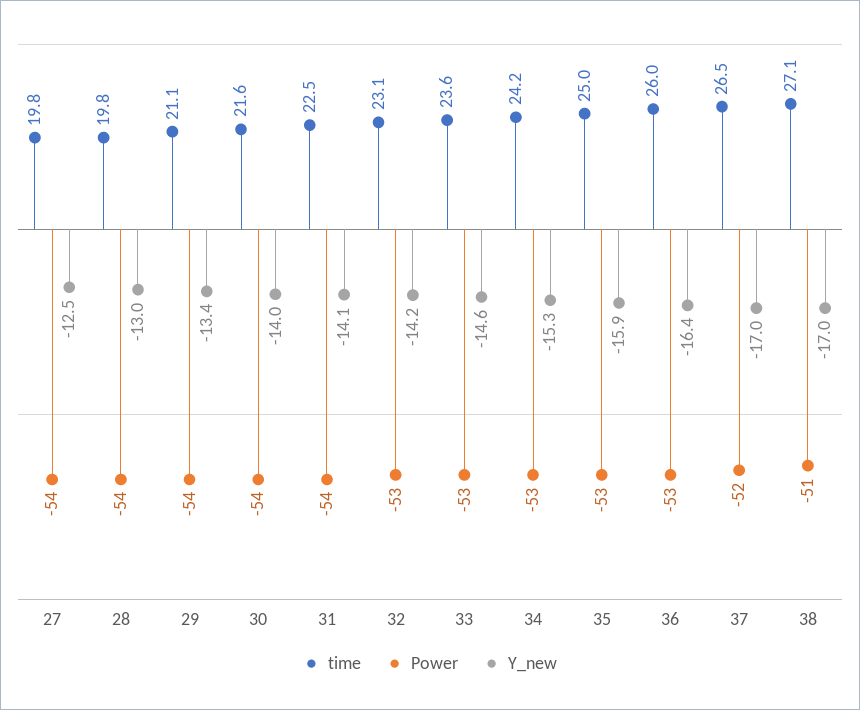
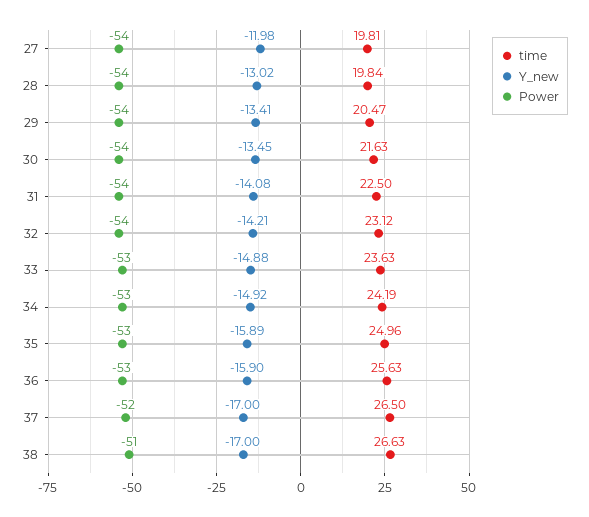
  {
    "time": {
      "27": 19.81,
      "28": 19.84,
-     "29": 21.1,
+     "29": 20.47,
      "30": 21.63,
      "31": 22.5,
      "32": 23.12,
      "33": 23.63,
      "34": 24.19,
      "35": 24.96,
-     "36": 26,
+     "36": 25.63,
      "37": 26.5,
-     "38": 27.1
+     "38": 26.63
    },
    "Power": {
      "27": -54,
      "28": -54,
      "29": -54,
      "30": -54,
      "31": -54,
-     "32": -53,
+     "32": -54,
      "33": -53,
      "34": -53,
      "35": -53,
      "36": -53,
      "37": -52,
      "38": -51
    },
    "Y_new": {
-     "27": -12.5,
+     "27": -11.98,
      "28": -13.02,
      "29": -13.41,
-     "30": -14,
+     "30": -13.45,
      "31": -14.08,
      "32": -14.21,
-     "33": -14.6,
+     "33": -14.88,
-     "34": -15.3,
+     "34": -14.92,
      "35": -15.89,
-     "36": -16.4,
+     "36": -15.9,
      "37": -17,
      "38": -17
    }
  }

